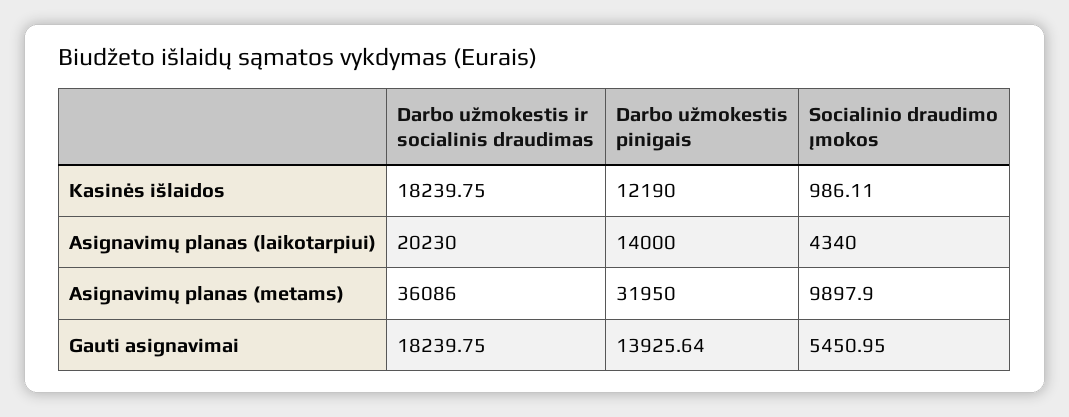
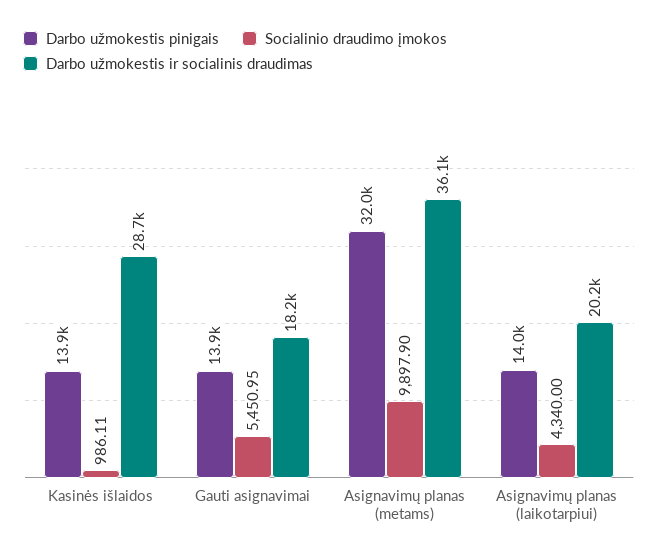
  {
    "Darbo užmokestis ir socialinis draudimas": {
-     "Kasinės išlaidos": 18239.75,
+     "Kasinės išlaidos": 28700,
      "Asignavimų planas (laikotarpiui)": 20230,
      "Asignavimų planas (metams)": 36086,
      "Gauti asignavimai": 18239.75
    },
    "Darbo užmokestis pinigais": {
-     "Kasinės išlaidos": 12190,
+     "Kasinės išlaidos": 13900,
      "Asignavimų planas (laikotarpiui)": 14000,
      "Asignavimų planas (metams)": 31950,
      "Gauti asignavimai": 13925.64
    },
    "Socialinio draudimo įmokos": {
      "Kasinės išlaidos": 986.11,
      "Asignavimų planas (laikotarpiui)": 4340,
      "Asignavimų planas (metams)": 9897.9,
      "Gauti asignavimai": 5450.95
    }
  }

